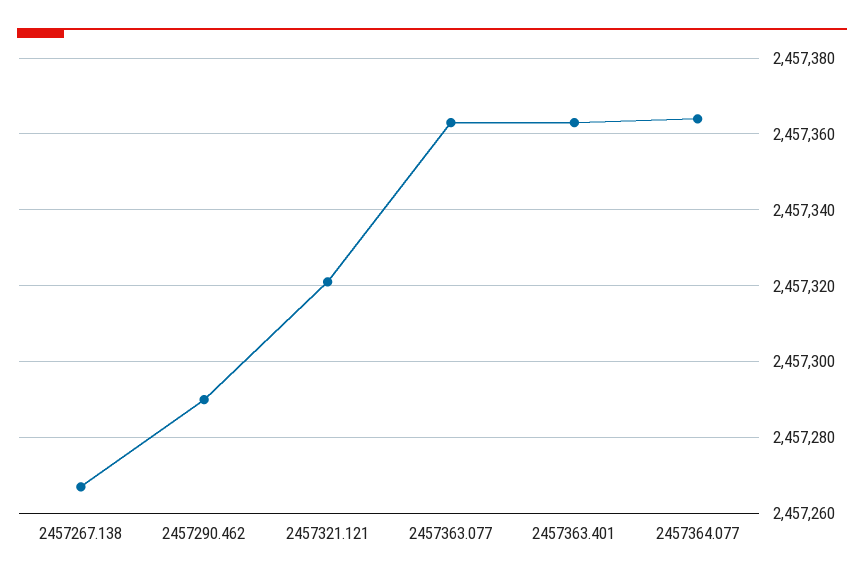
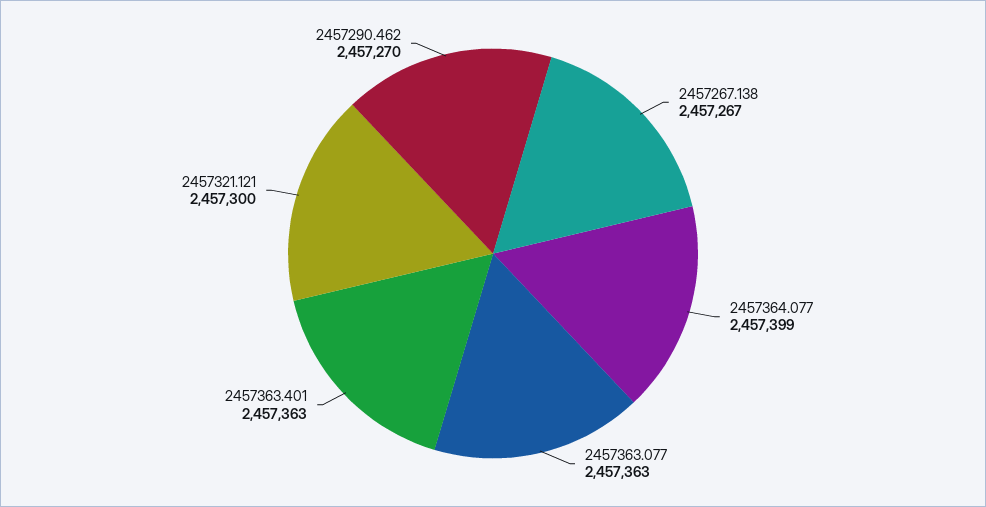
  {
    "2457267.138": 2457267,
-   "2457290.462": 2457290,
+   "2457290.462": 2457270,
-   "2457321.121": 2457320,
+   "2457321.121": 2457300,
    "2457363.077": 2457363,
    "2457363.401": 2457363,
-   "2457364.077": 2457365
+   "2457364.077": 2457399
  }

